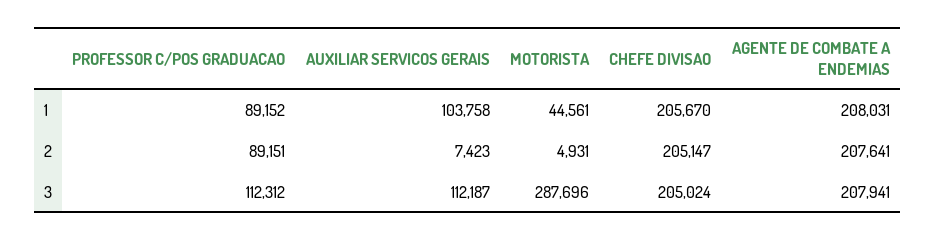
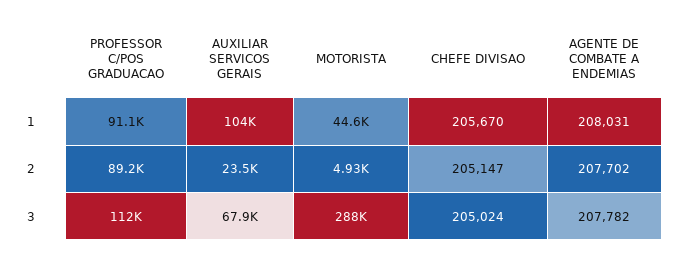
  {
    "PROFESSOR C/POS GRADUACAO": {
-     "1": 89152,
+     "1": 91100,
      "2": 89151,
      "3": 112312
    },
    "AUXILIAR SERVICOS GERAIS": {
      "1": 103758,
-     "2": 7423,
+     "2": 23500,
-     "3": 112187
+     "3": 67900
    },
    "MOTORISTA": {
      "1": 44561,
      "2": 4931,
      "3": 287696
    },
    "CHEFE DIVISAO": {
      "1": 205670,
      "2": 205147,
      "3": 205024
    },
    "AGENTE DE COMBATE A ENDEMIAS": {
      "1": 208031,
-     "2": 207641,
+     "2": 207702,
-     "3": 207941
+     "3": 207782
    }
  }

